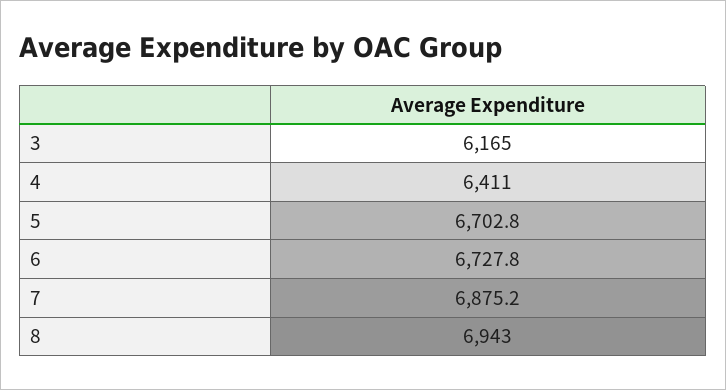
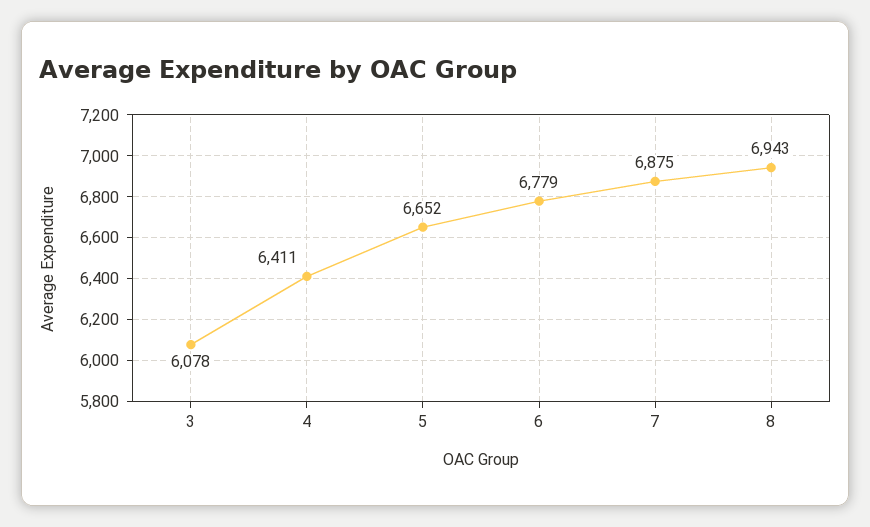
  {
-   "3": 6165,
+   "3": 6078,
    "4": 6411,
-   "5": 6702.8,
+   "5": 6652,
-   "6": 6727.8,
+   "6": 6779,
    "7": 6875.2,
    "8": 6943
  }

